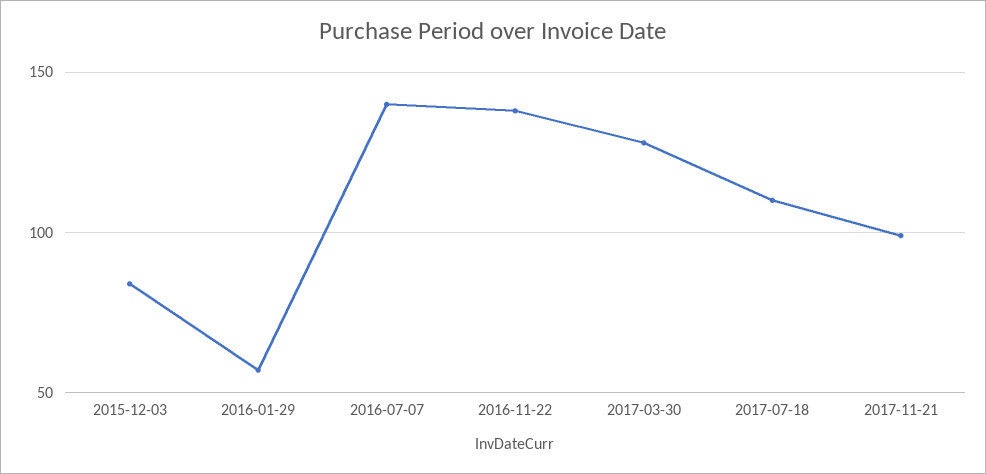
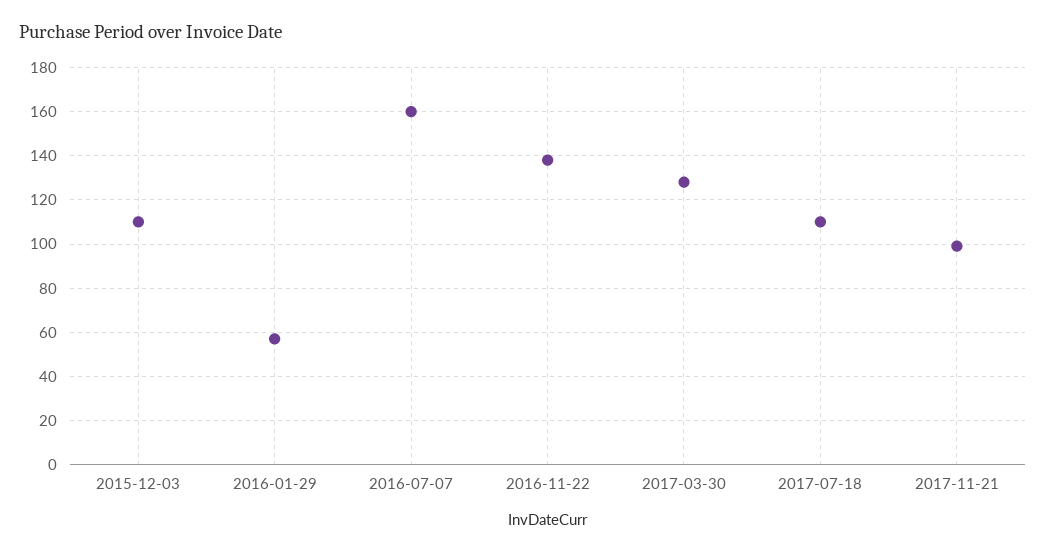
  {
-   "2015-12-03": 85,
+   "2015-12-03": 110,
    "2016-01-29": 55,
-   "2016-07-07": 140,
+   "2016-07-07": 160,
    "2016-11-22": 140,
    "2017-03-30": 130,
    "2017-07-18": 110,
    "2017-11-21": 100
  }

